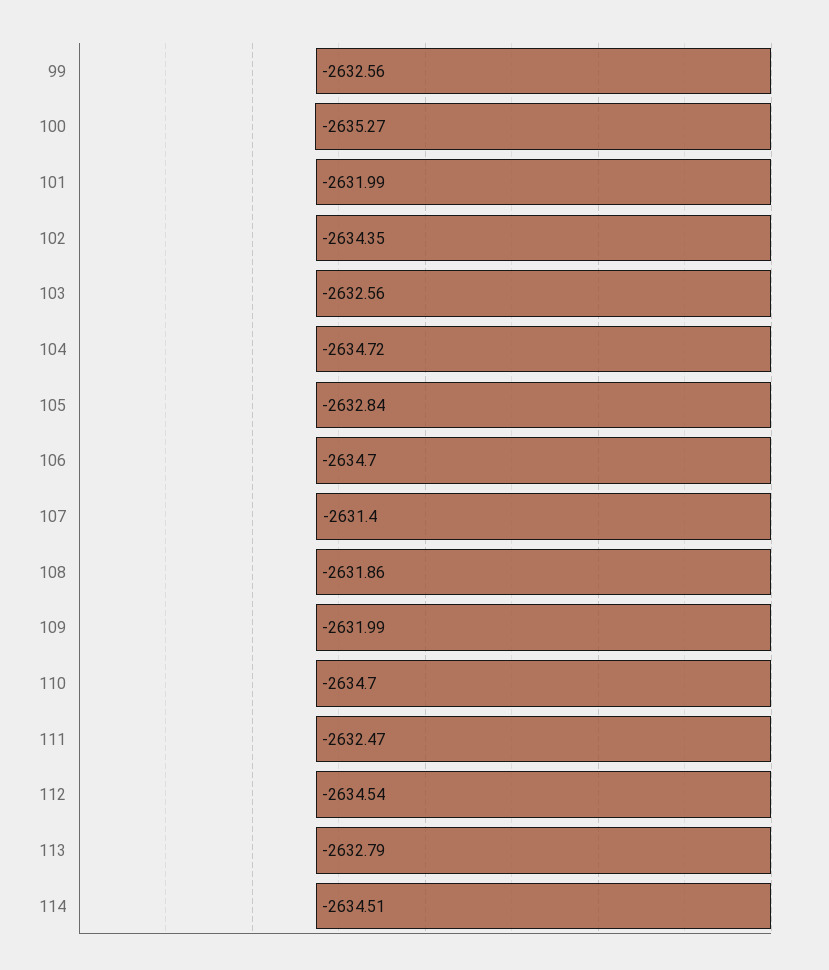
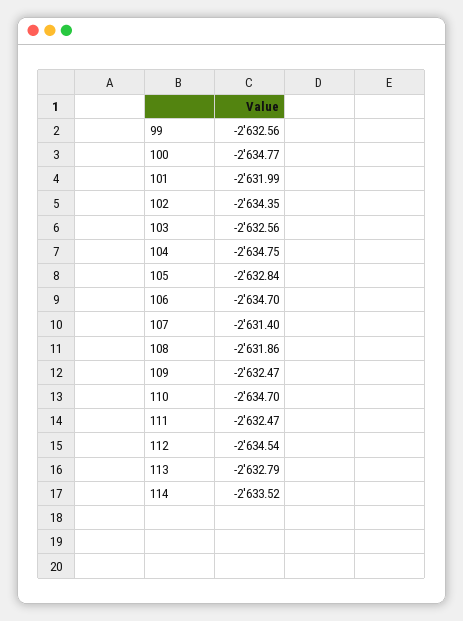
  {
    "99": -2632.56,
-   "100": -2635.27,
+   "100": -2634.77,
    "101": -2631.99,
    "102": -2634.35,
    "103": -2632.56,
-   "104": -2634.72,
+   "104": -2634.75,
    "105": -2632.84,
    "106": -2634.7,
    "107": -2631.4,
    "108": -2631.86,
-   "109": -2631.99,
+   "109": -2632.47,
    "110": -2634.7,
    "111": -2632.47,
    "112": -2634.54,
    "113": -2632.79,
-   "114": -2634.51
+   "114": -2633.52
  }

